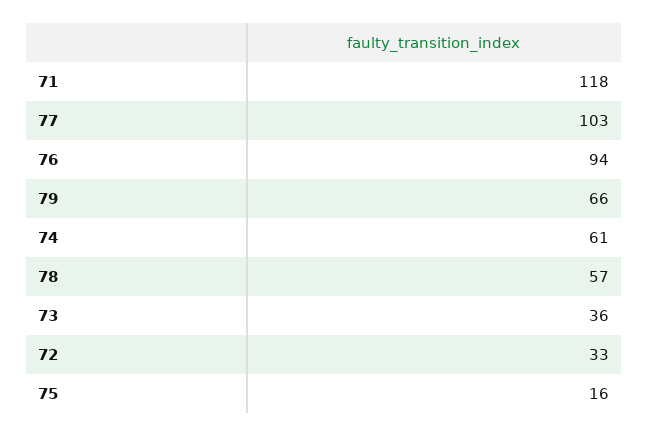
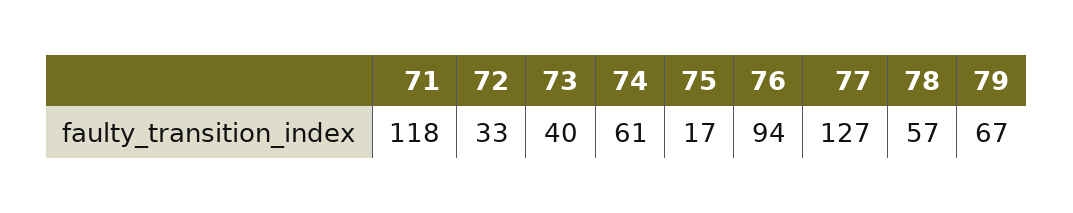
  {
    "71": 118,
-   "77": 103,
+   "77": 127,
    "76": 94,
-   "79": 66,
+   "79": 67,
    "74": 61,
    "78": 57,
-   "73": 36,
+   "73": 40,
    "72": 33,
-   "75": 16
+   "75": 17
  }

